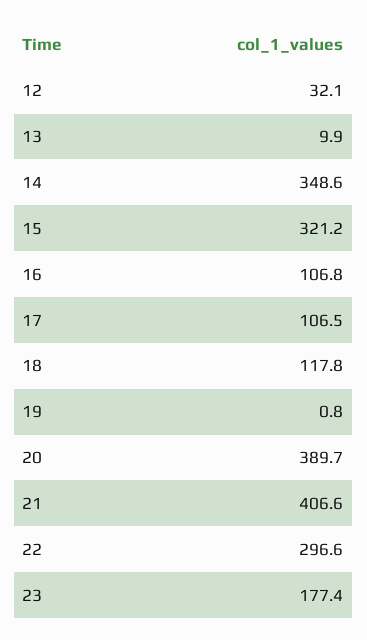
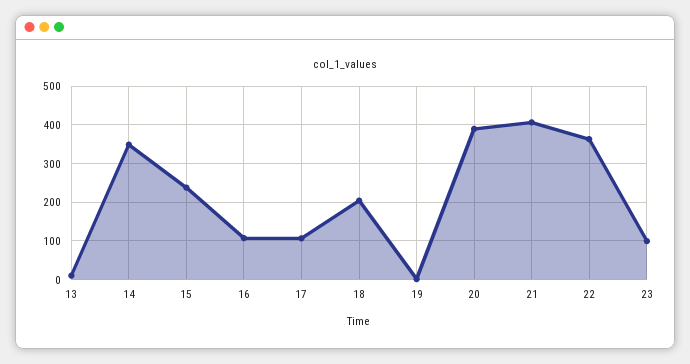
  {
-   "12": 32.1,
    "13": 9.9,
    "14": 348.6,
-   "15": 321.2,
+   "15": 240,
    "16": 106.8,
    "17": 106.5,
-   "18": 117.8,
+   "18": 200,
    "19": 0.8,
    "20": 389.7,
    "21": 406.6,
-   "22": 296.6,
+   "22": 360,
-   "23": 177.4
+   "23": 100
  }

